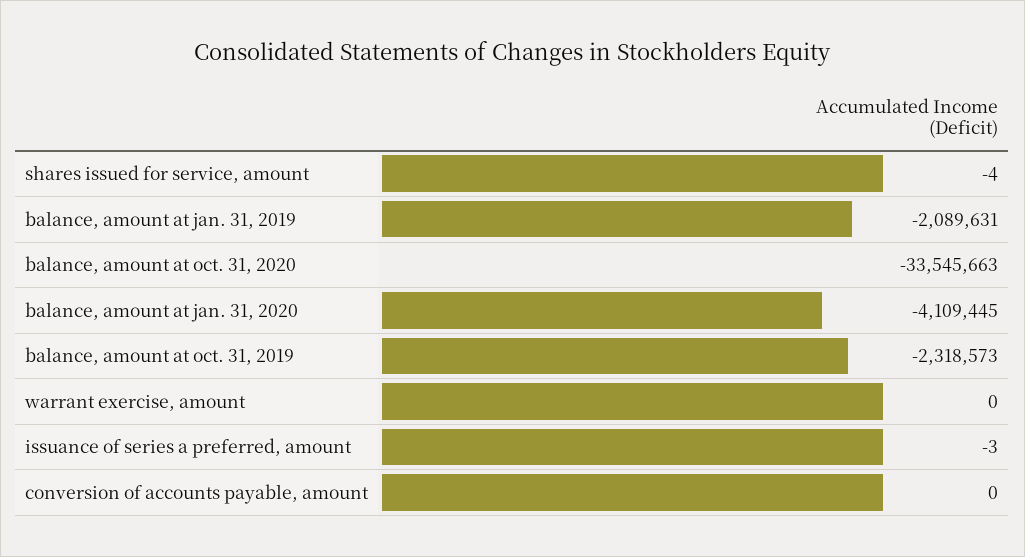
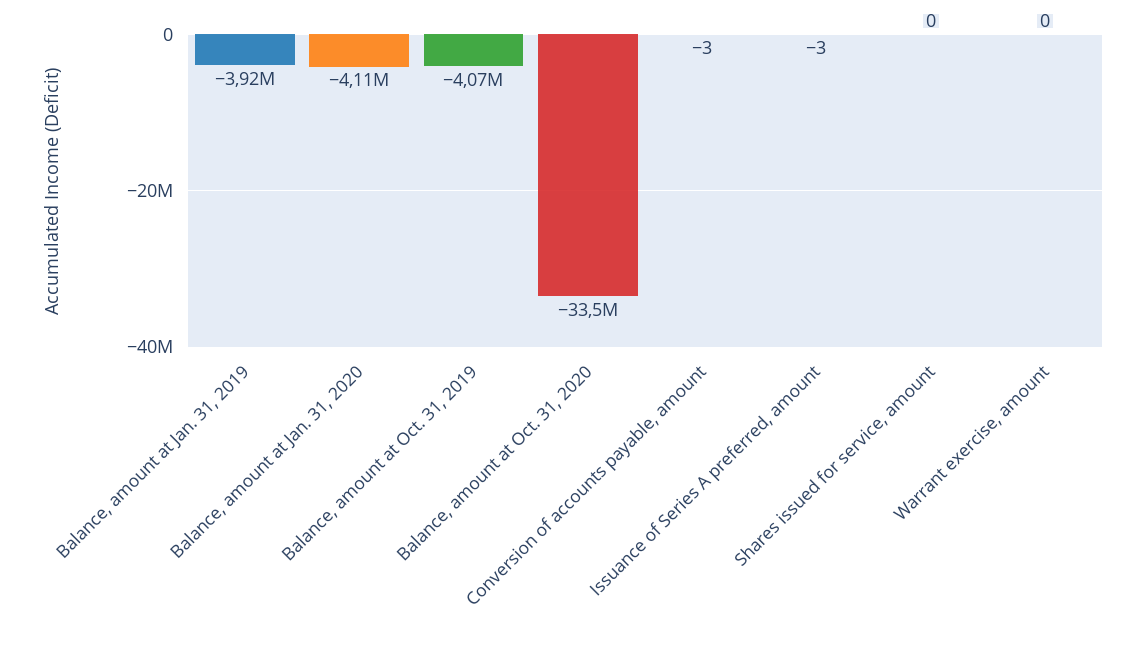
  {
-   "shares issued for service, amount": -4,
+   "shares issued for service, amount": 0,
-   "balance, amount at jan. 31, 2019": -2089631,
+   "balance, amount at jan. 31, 2019": -3920000,
    "balance, amount at oct. 31, 2020": -33545663,
    "balance, amount at jan. 31, 2020": -4109445,
-   "balance, amount at oct. 31, 2019": -2318573,
+   "balance, amount at oct. 31, 2019": -4070000,
    "warrant exercise, amount": 0,
    "issuance of series a preferred, amount": -3,
-   "conversion of accounts payable, amount": 0
+   "conversion of accounts payable, amount": -3
  }

